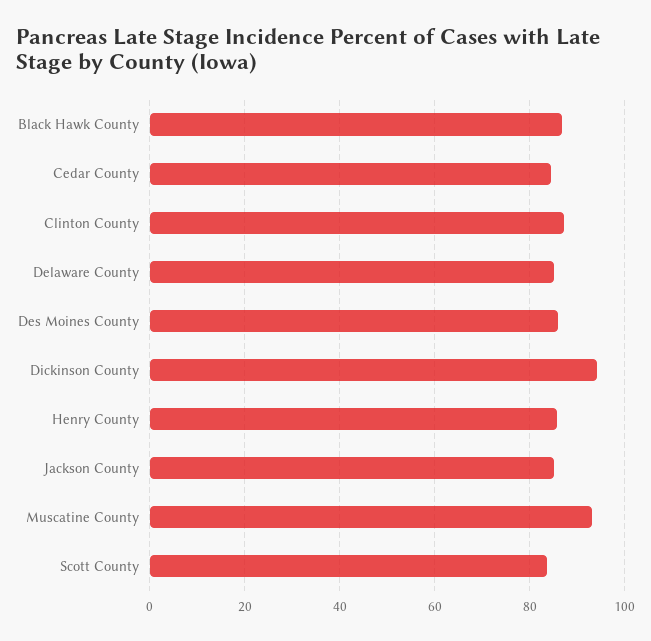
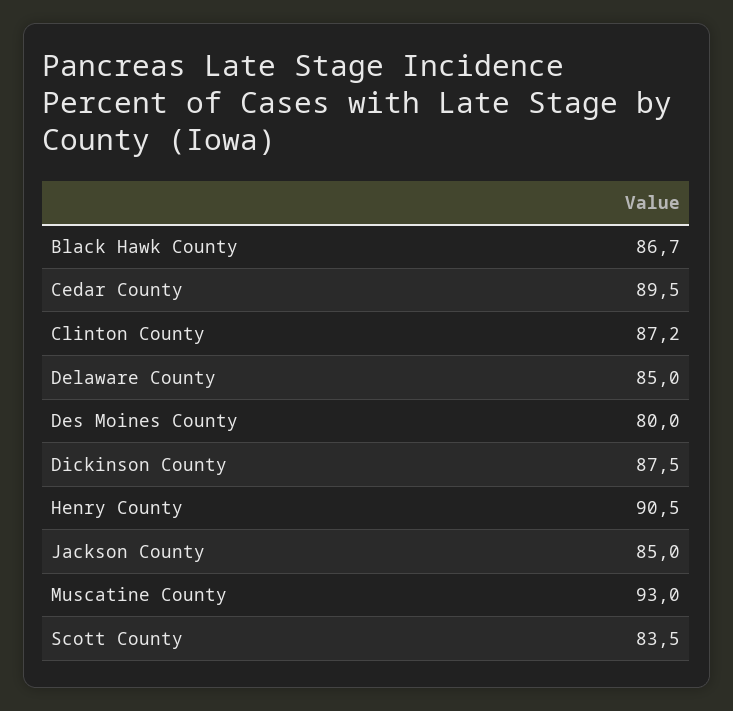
  {
    "Black Hawk County": 86.7,
-   "Cedar County": 84,
+   "Cedar County": 89.5,
    "Clinton County": 87.2,
    "Delaware County": 85,
-   "Des Moines County": 86,
+   "Des Moines County": 80,
-   "Dickinson County": 94,
+   "Dickinson County": 87.5,
-   "Henry County": 86,
+   "Henry County": 90.5,
    "Jackson County": 85,
    "Muscatine County": 93,
    "Scott County": 83.5
  }

